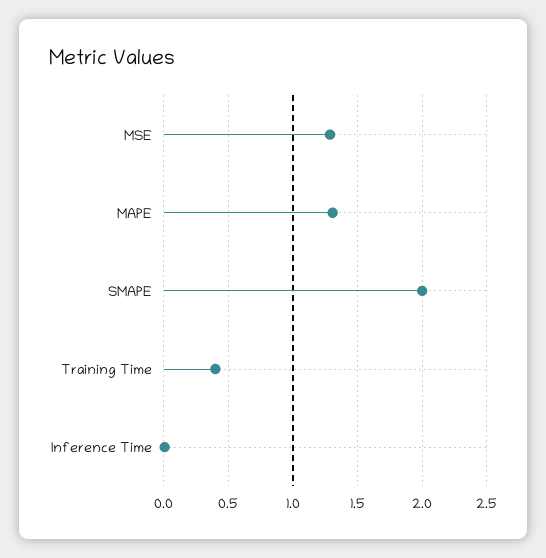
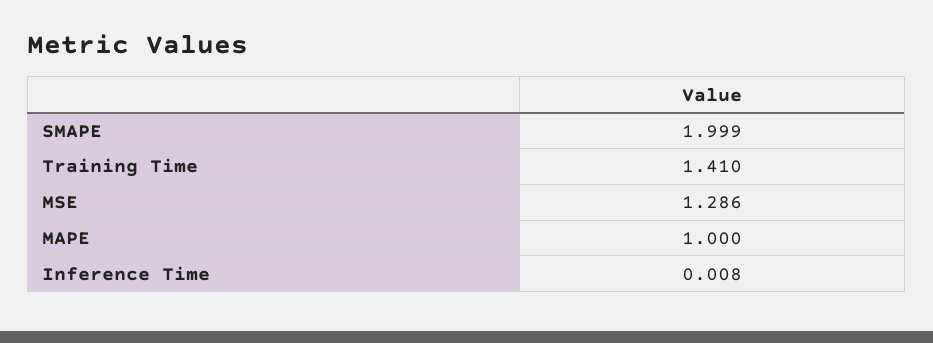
  {
    "MSE": 1.286,
-   "MAPE": 1.3,
+   "MAPE": 1,
    "SMAPE": 1.999,
-   "Training Time": 0.4,
+   "Training Time": 1.41,
    "Inference Time": 0.008
  }

